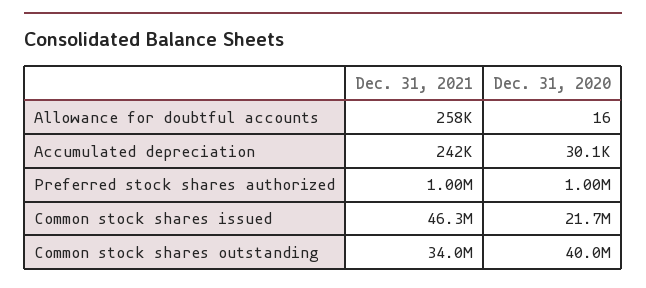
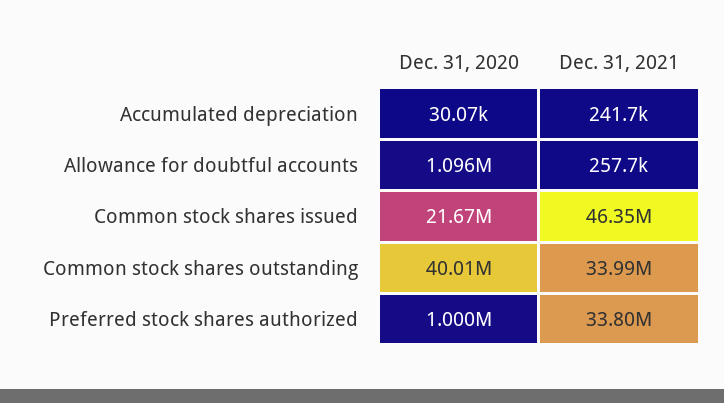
  {
    "Dec. 31, 2021": {
      "Allowance for doubtful accounts": 257700,
      "Accumulated depreciation": 241700,
-     "Preferred stock shares authorized": 1000000,
+     "Preferred stock shares authorized": 33800000,
      "Common stock shares issued": 46350000,
      "Common stock shares outstanding": 33990000
    },
    "Dec. 31, 2020": {
-     "Allowance for doubtful accounts": 16,
+     "Allowance for doubtful accounts": 1096000,
      "Accumulated depreciation": 30070,
      "Preferred stock shares authorized": 1000000,
      "Common stock shares issued": 21670000,
      "Common stock shares outstanding": 40010000
    }
  }

